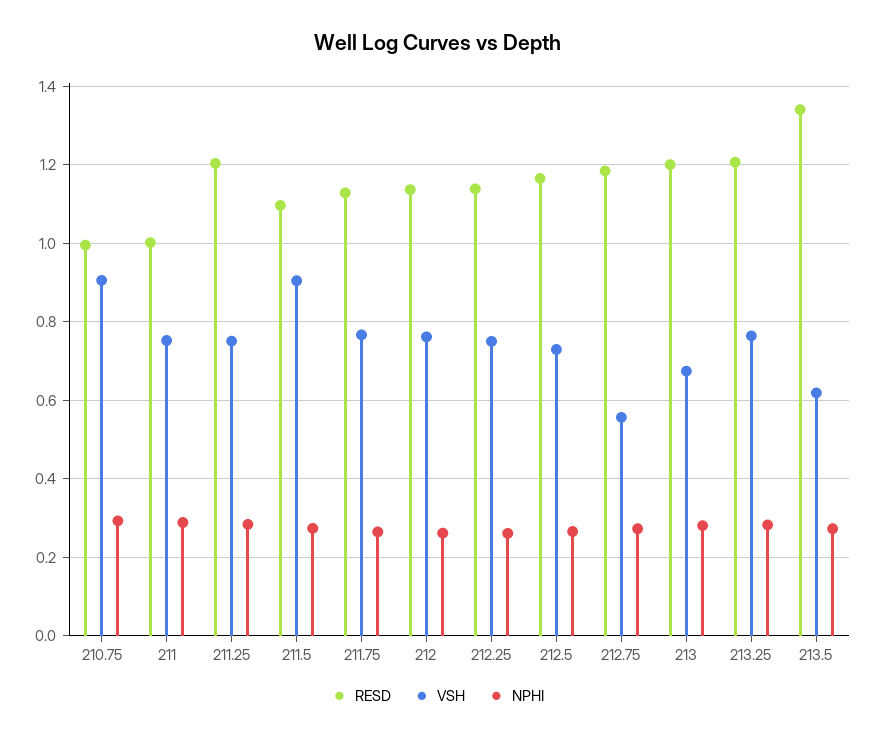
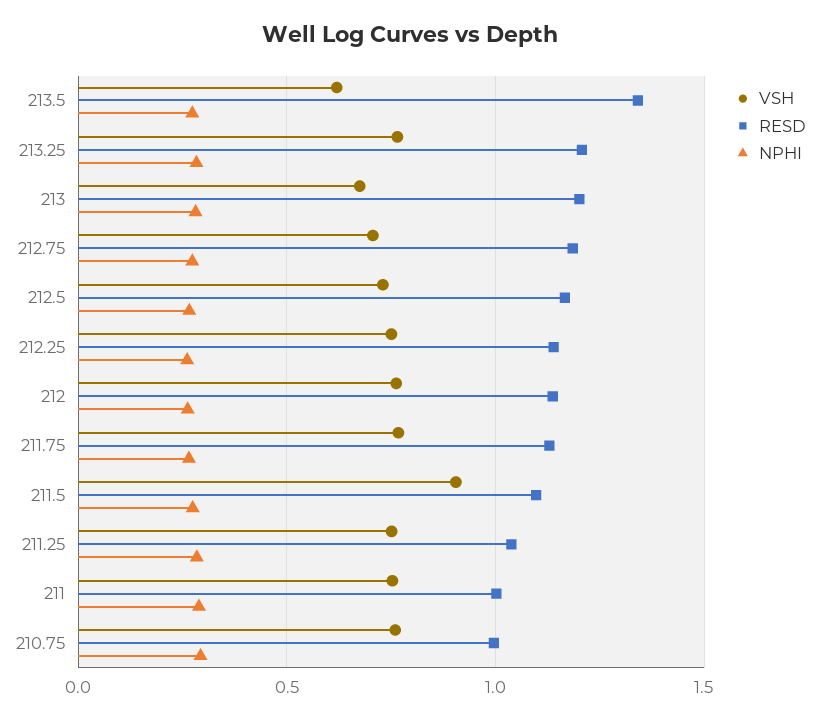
  {
    "RESD": {
      "210.75": 1,
      "211": 1,
-     "211.25": 1.2,
+     "211.25": 1.05,
      "211.5": 1.1,
      "211.75": 1.12,
      "212": 1.14,
      "212.25": 1.14,
      "212.5": 1.16,
      "212.75": 1.18,
      "213": 1.2,
      "213.25": 1.2,
      "213.5": 1.34
    },
    "VSH": {
-     "210.75": 0.9,
+     "210.75": 0.75,
      "211": 0.76,
      "211.25": 0.76,
      "211.5": 0.9,
      "211.75": 0.76,
      "212": 0.76,
      "212.25": 0.76,
      "212.5": 0.72,
-     "212.75": 0.56,
+     "212.75": 0.7,
      "213": 0.68,
      "213.25": 0.76,
      "213.5": 0.62
    },
    "NPHI": {
      "210.75": 0.3,
      "211": 0.28,
      "211.25": 0.28,
      "211.5": 0.28,
      "211.75": 0.26,
      "212": 0.26,
      "212.25": 0.26,
      "212.5": 0.26,
      "212.75": 0.28,
      "213": 0.28,
      "213.25": 0.28,
      "213.5": 0.28
    }
  }

